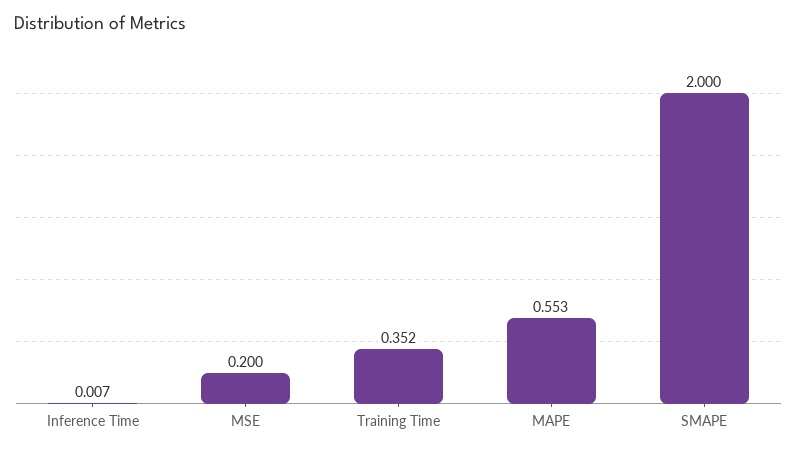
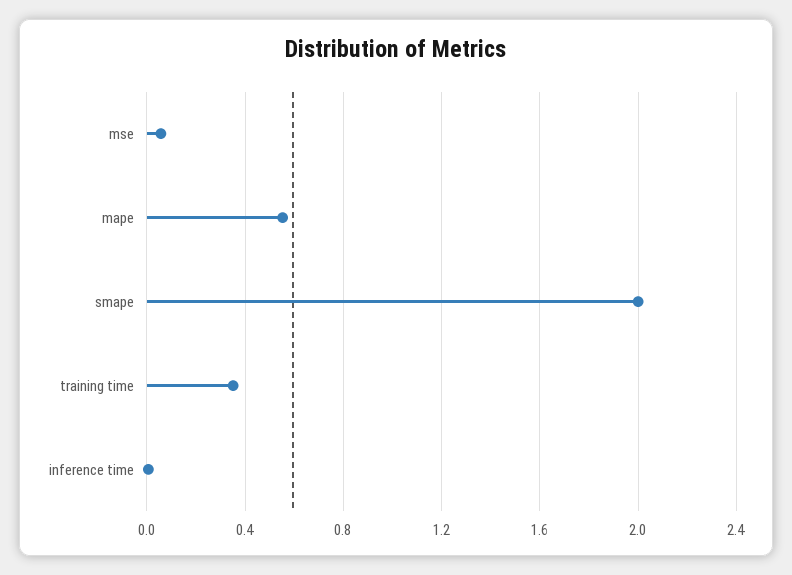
  {
    "Inference Time": 0.007,
-   "MSE": 0.2,
+   "MSE": 0.05,
    "Training Time": 0.352,
    "MAPE": 0.553,
    "SMAPE": 2
  }

